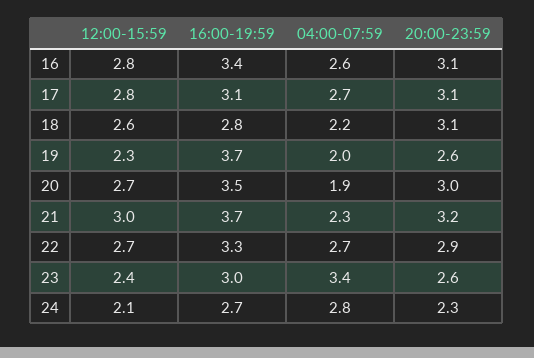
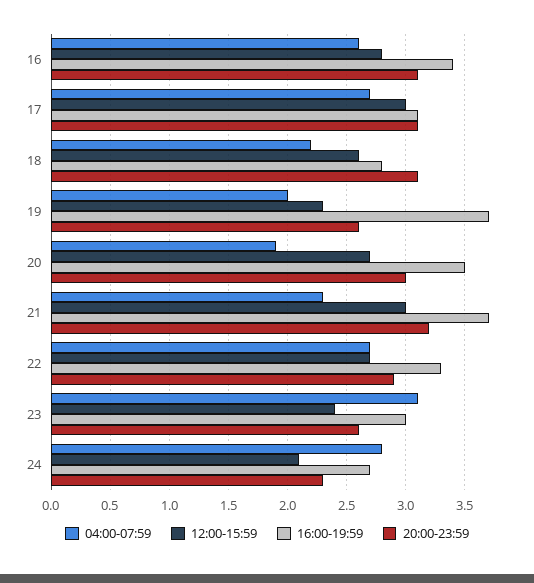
  {
    "12:00-15:59": {
      "16": 2.8,
-     "17": 2.8,
+     "17": 3,
      "18": 2.6,
      "19": 2.3,
      "20": 2.7,
      "21": 3,
      "22": 2.7,
      "23": 2.4,
      "24": 2.1
    },
    "16:00-19:59": {
      "16": 3.4,
      "17": 3.1,
      "18": 2.8,
      "19": 3.7,
      "20": 3.5,
      "21": 3.7,
      "22": 3.3,
      "23": 3,
      "24": 2.7
    },
    "04:00-07:59": {
      "16": 2.6,
      "17": 2.7,
      "18": 2.2,
      "19": 2,
      "20": 1.9,
      "21": 2.3,
      "22": 2.7,
-     "23": 3.4,
+     "23": 3.1,
      "24": 2.8
    },
    "20:00-23:59": {
      "16": 3.1,
      "17": 3.1,
      "18": 3.1,
      "19": 2.6,
      "20": 3,
      "21": 3.2,
      "22": 2.9,
      "23": 2.6,
      "24": 2.3
    }
  }

